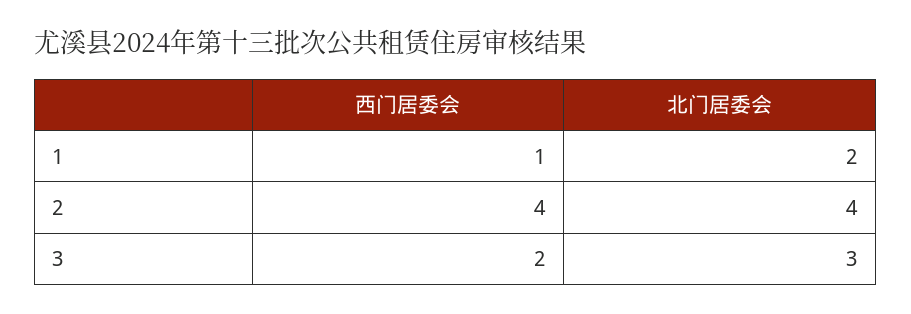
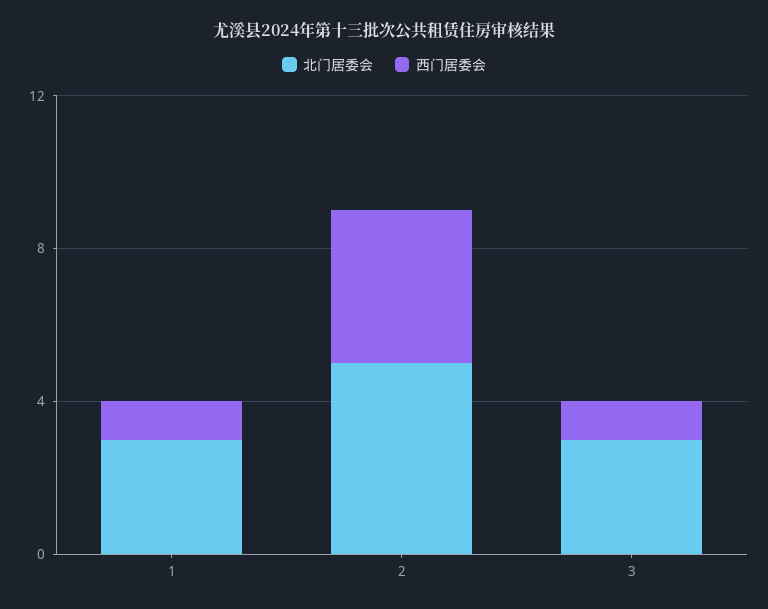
  {
    "西门居委会": {
      "1": 1,
      "2": 4,
-     "3": 2
+     "3": 1
    },
    "北门居委会": {
-     "1": 2,
+     "1": 3,
-     "2": 4,
+     "2": 5,
      "3": 3
    }
  }

